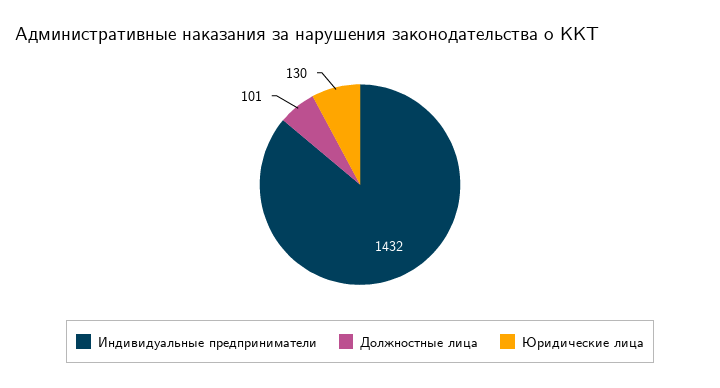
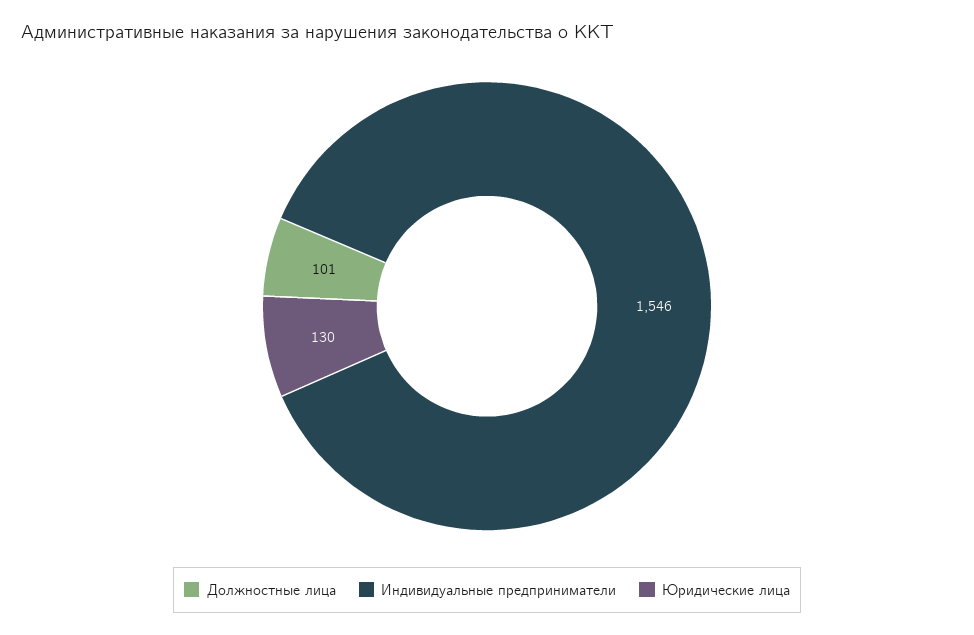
  {
-   "Индивидуальные предприниматели": 1432,
+   "Индивидуальные предприниматели": 1546,
    "Должностные лица": 101,
    "Юридические лица": 130
  }

